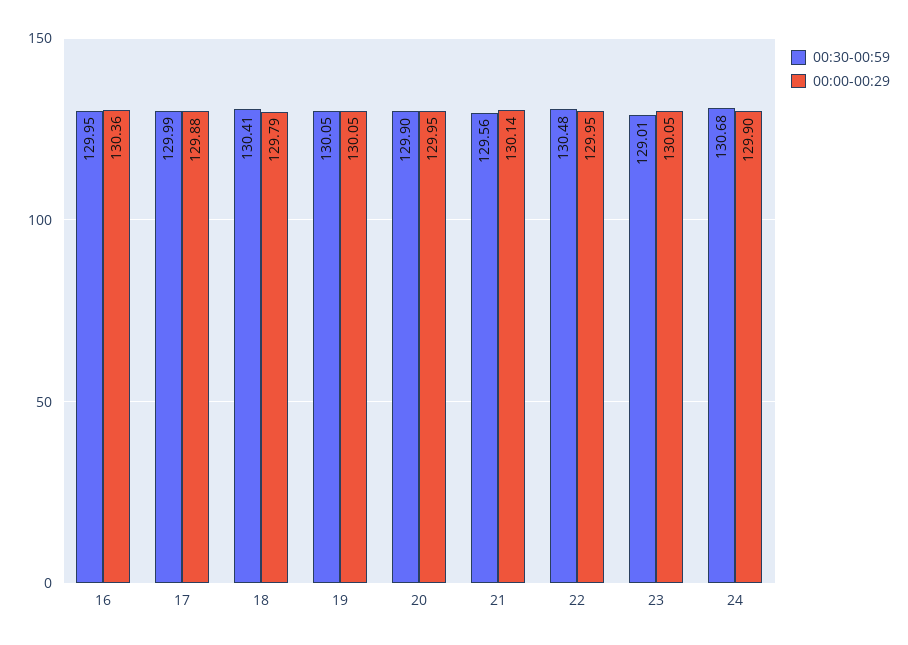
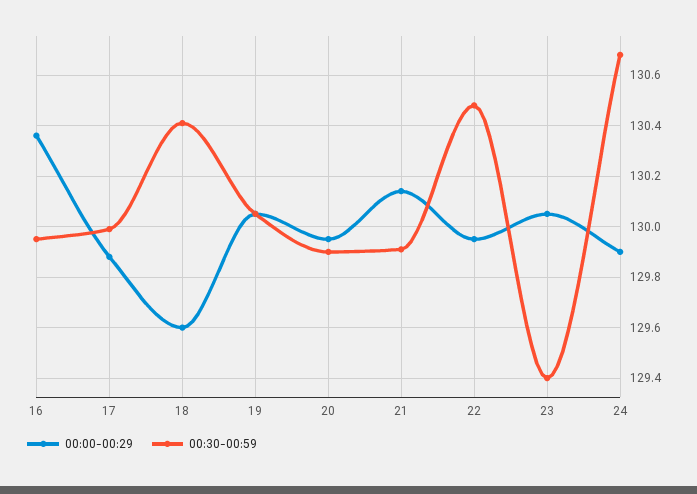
  {
    "00:30-00:59": {
      "16": 129.95,
      "17": 129.99,
      "18": 130.41,
      "19": 130.05,
      "20": 129.9,
-     "21": 129.56,
+     "21": 129.9,
      "22": 130.48,
-     "23": 129.01,
+     "23": 129.4,
      "24": 130.68
    },
    "00:00-00:29": {
      "16": 130.36,
      "17": 129.88,
-     "18": 129.79,
+     "18": 129.6,
      "19": 130.05,
      "20": 129.95,
      "21": 130.14,
      "22": 129.95,
      "23": 130.05,
      "24": 129.9
    }
  }

